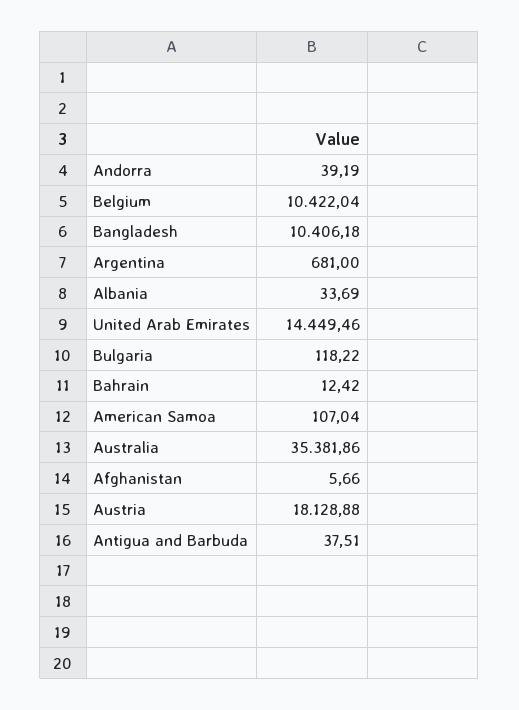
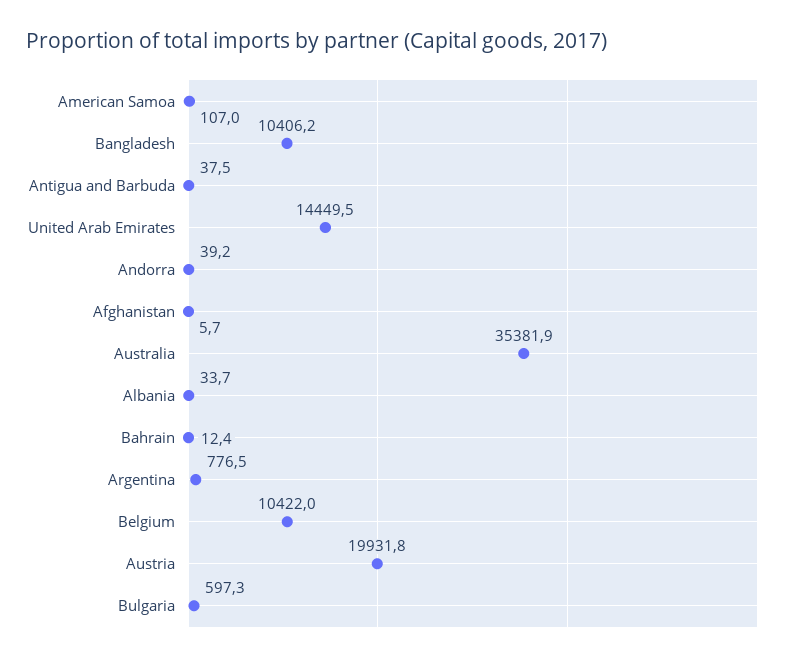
  {
    "Andorra": 39.19,
    "Belgium": 10422.04,
    "Bangladesh": 10406.18,
-   "Argentina": 681,
+   "Argentina": 776.5,
    "Albania": 33.69,
    "United Arab Emirates": 14449.46,
-   "Bulgaria": 118.22,
+   "Bulgaria": 597.3,
    "Bahrain": 12.42,
    "American Samoa": 107.04,
    "Australia": 35381.86,
    "Afghanistan": 5.66,
-   "Austria": 18128.88,
+   "Austria": 19931.8,
    "Antigua and Barbuda": 37.51
  }

